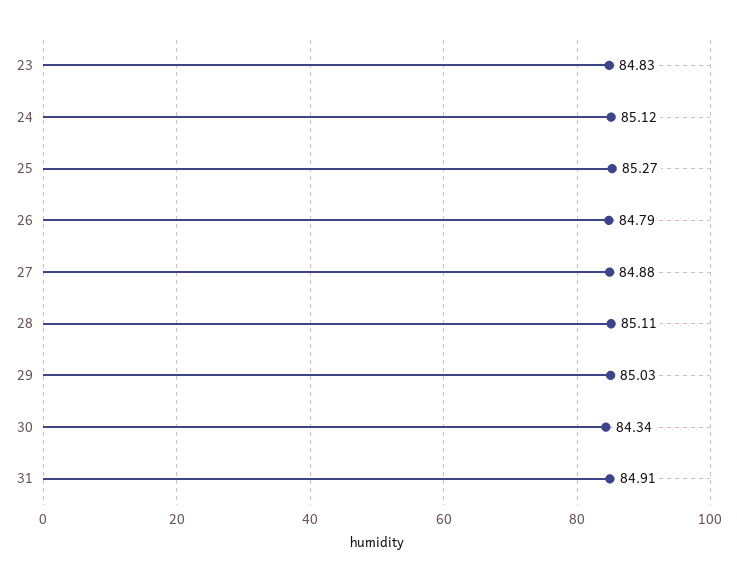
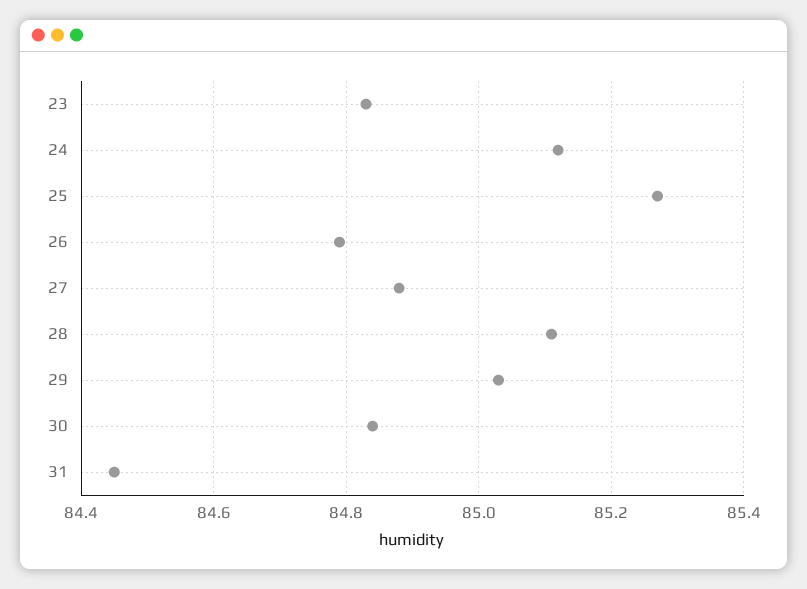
  {
    "23": 84.83,
    "24": 85.12,
    "25": 85.27,
    "26": 84.79,
    "27": 84.88,
    "28": 85.11,
    "29": 85.03,
-   "30": 84.34,
+   "30": 84.85,
-   "31": 84.91
+   "31": 84.45
  }

